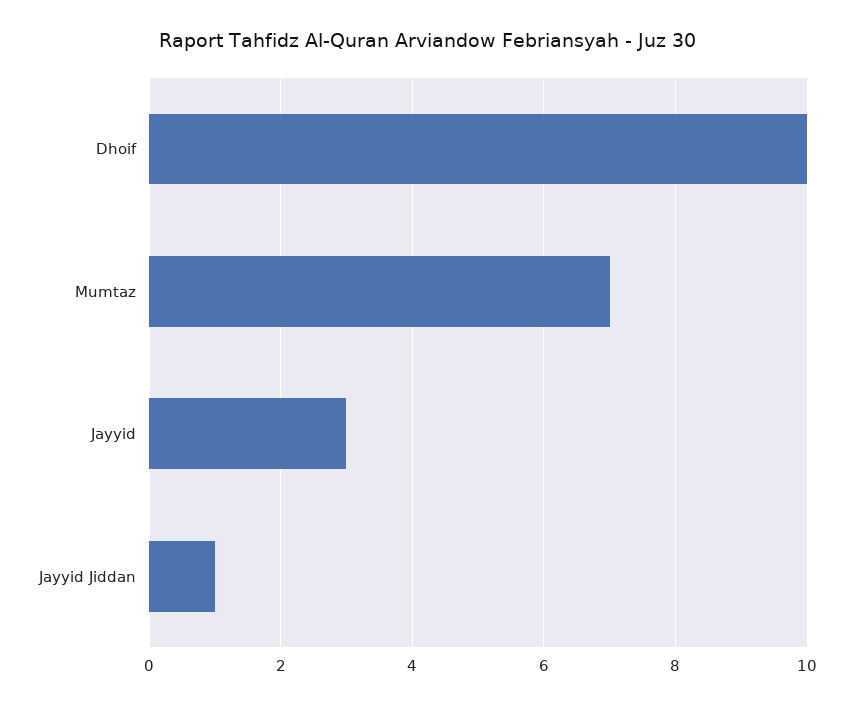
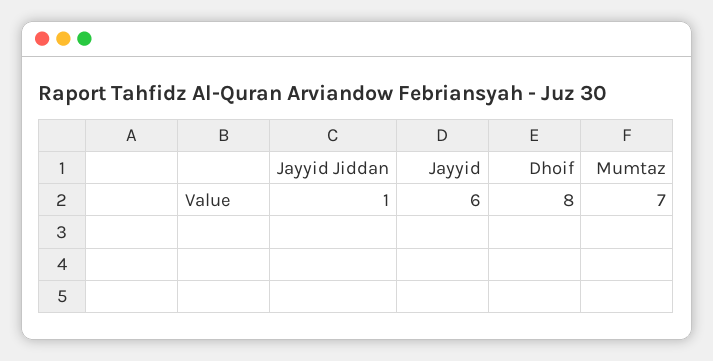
  {
-   "Dhoif": 10,
+   "Dhoif": 8,
    "Mumtaz": 7,
-   "Jayyid": 3,
+   "Jayyid": 6,
    "Jayyid Jiddan": 1
  }

